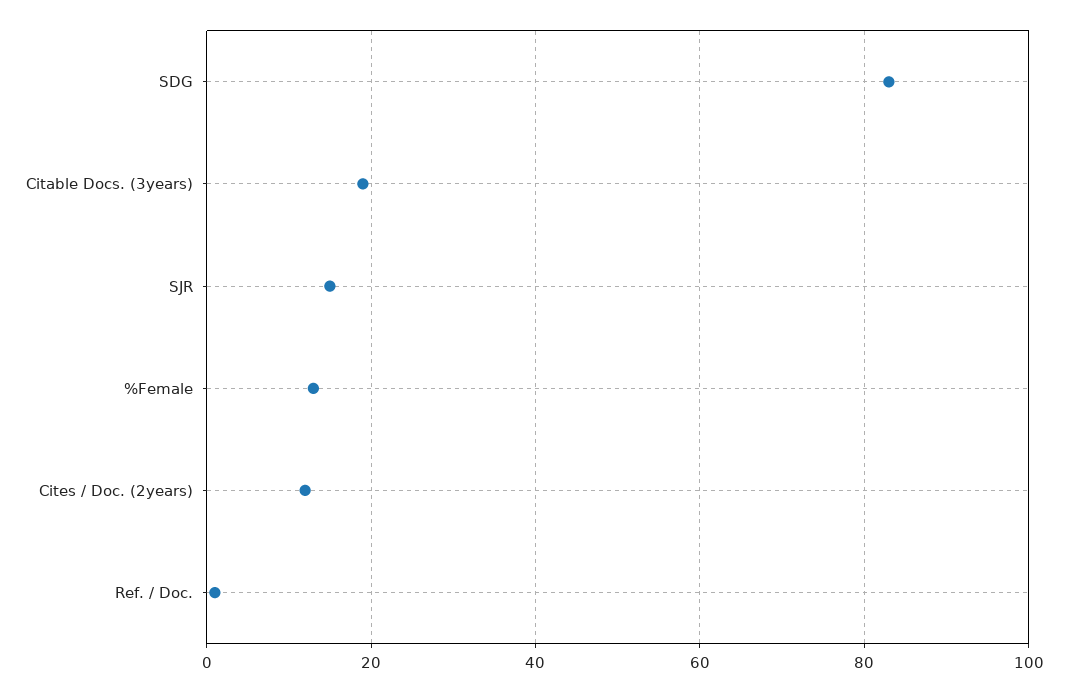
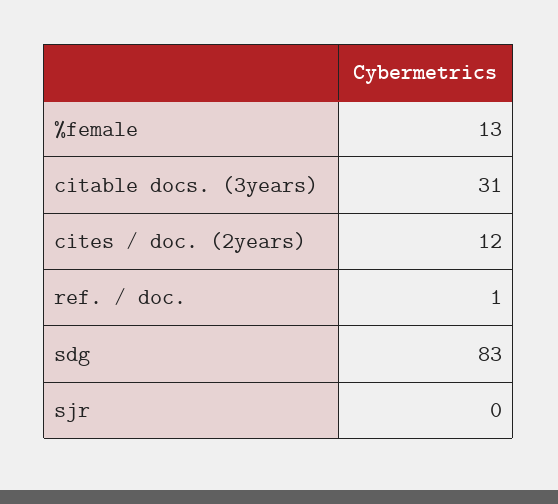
  {
    "SDG": 83,
-   "Citable Docs. (3years)": 20,
+   "Citable Docs. (3years)": 31,
-   "SJR": 15,
+   "SJR": 0,
    "%Female": 13,
    "Cites / Doc. (2years)": 12,
    "Ref. / Doc.": 1
  }

